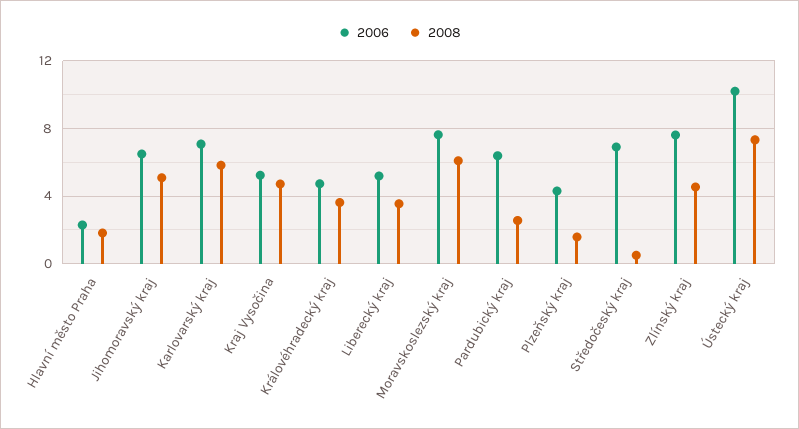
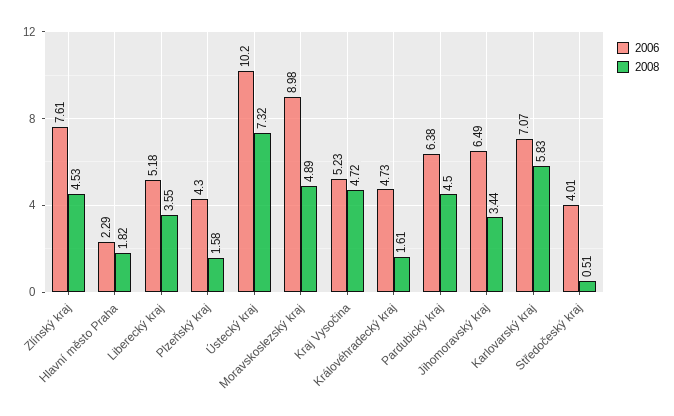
  {
    "2006": {
      "Hlavní město Praha": 2.29,
      "Jihomoravský kraj": 6.49,
      "Karlovarský kraj": 7.07,
      "Kraj Vysočina": 5.23,
      "Královéhradecký kraj": 4.73,
      "Liberecký kraj": 5.18,
-     "Moravskoslezský kraj": 7.5,
+     "Moravskoslezský kraj": 8.98,
      "Pardubický kraj": 6.38,
      "Plzeňský kraj": 4.3,
-     "Středočeský kraj": 7,
+     "Středočeský kraj": 4.01,
      "Zlínský kraj": 7.61,
      "Ústecký kraj": 10.2
    },
    "2008": {
      "Hlavní město Praha": 1.82,
-     "Jihomoravský kraj": 5,
+     "Jihomoravský kraj": 3.44,
      "Karlovarský kraj": 5.83,
      "Kraj Vysočina": 4.72,
-     "Královéhradecký kraj": 3.5,
+     "Královéhradecký kraj": 1.61,
      "Liberecký kraj": 3.55,
-     "Moravskoslezský kraj": 6,
+     "Moravskoslezský kraj": 4.89,
-     "Pardubický kraj": 2.5,
+     "Pardubický kraj": 4.5,
      "Plzeňský kraj": 1.58,
      "Středočeský kraj": 0.51,
      "Zlínský kraj": 4.53,
      "Ústecký kraj": 7.32
    }
  }

